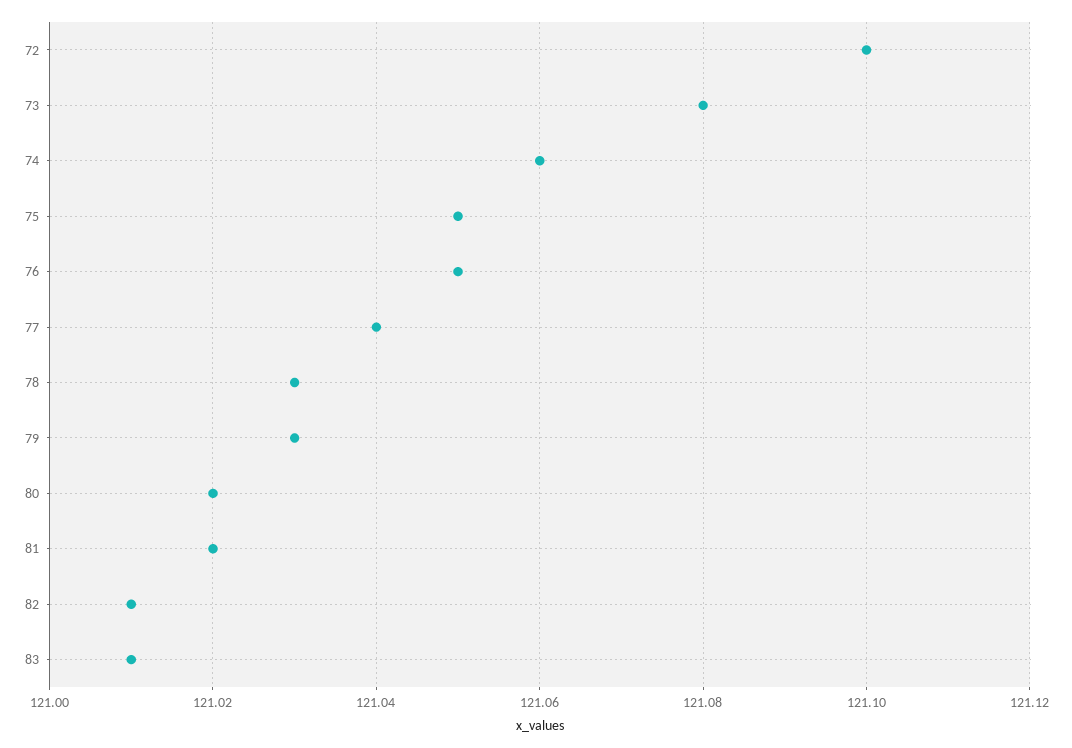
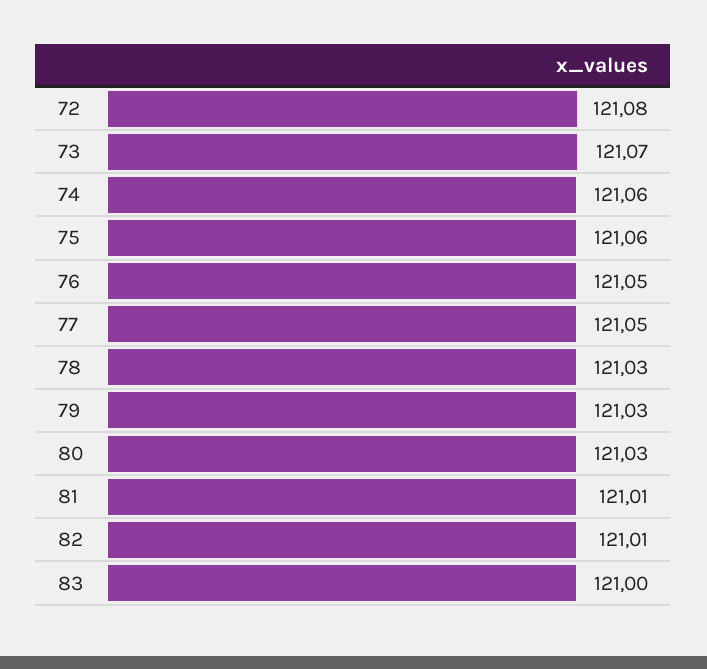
  {
-   "72": 121.1,
+   "72": 121.08,
-   "73": 121.08,
+   "73": 121.07,
    "74": 121.06,
-   "75": 121.05,
+   "75": 121.06,
    "76": 121.05,
-   "77": 121.04,
+   "77": 121.05,
    "78": 121.03,
    "79": 121.03,
-   "80": 121.02,
+   "80": 121.03,
-   "81": 121.02,
+   "81": 121.01,
    "82": 121.01,
-   "83": 121.01
+   "83": 121
  }

